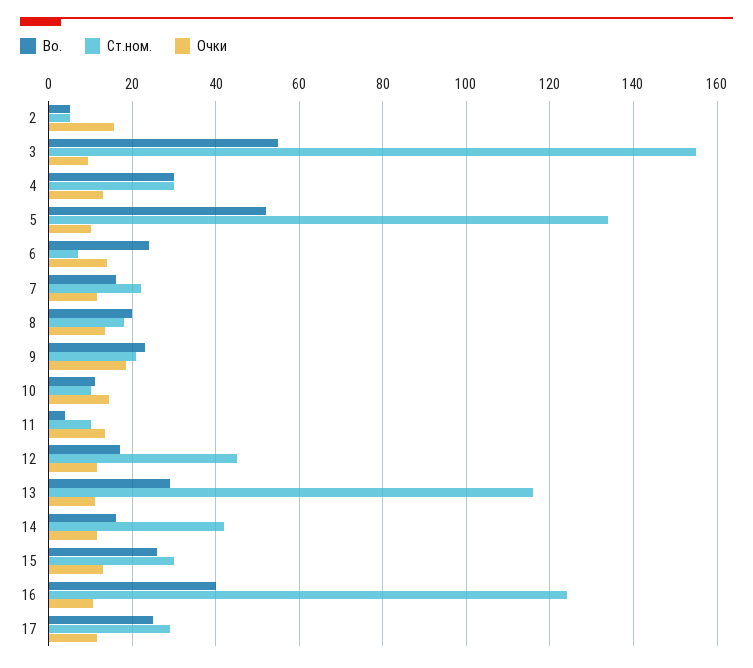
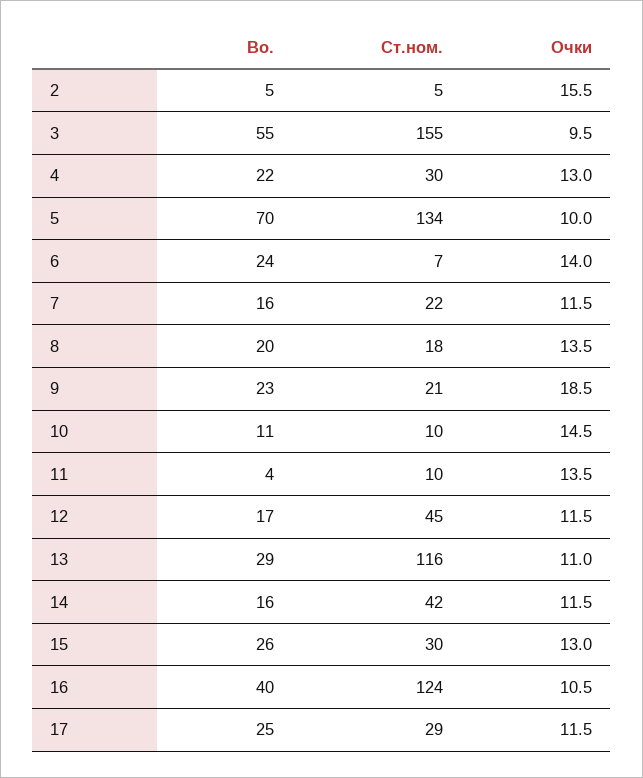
  {
    "Bo.": {
      "2": 5,
      "3": 55,
-     "4": 30,
+     "4": 22,
-     "5": 52,
+     "5": 70,
      "6": 24,
      "7": 16,
      "8": 20,
      "9": 23,
      "10": 11,
      "11": 4,
      "12": 17,
      "13": 29,
      "14": 16,
      "15": 26,
      "16": 40,
      "17": 25
    },
    "Ст.ном.": {
      "2": 5,
      "3": 155,
      "4": 30,
      "5": 134,
      "6": 7,
      "7": 22,
      "8": 18,
      "9": 21,
      "10": 10,
      "11": 10,
      "12": 45,
      "13": 116,
      "14": 42,
      "15": 30,
      "16": 124,
      "17": 29
    },
    "Очки": {
      "2": 15.5,
      "3": 9.5,
      "4": 13,
      "5": 10,
      "6": 14,
      "7": 11.5,
      "8": 13.5,
      "9": 18.5,
      "10": 14.5,
      "11": 13.5,
      "12": 11.5,
      "13": 11,
      "14": 11.5,
      "15": 13,
      "16": 10.5,
      "17": 11.5
    }
  }

